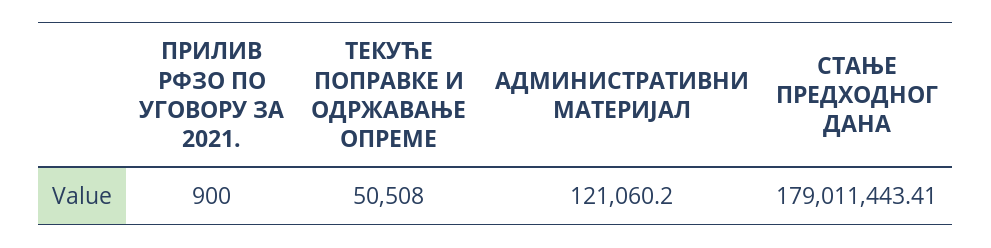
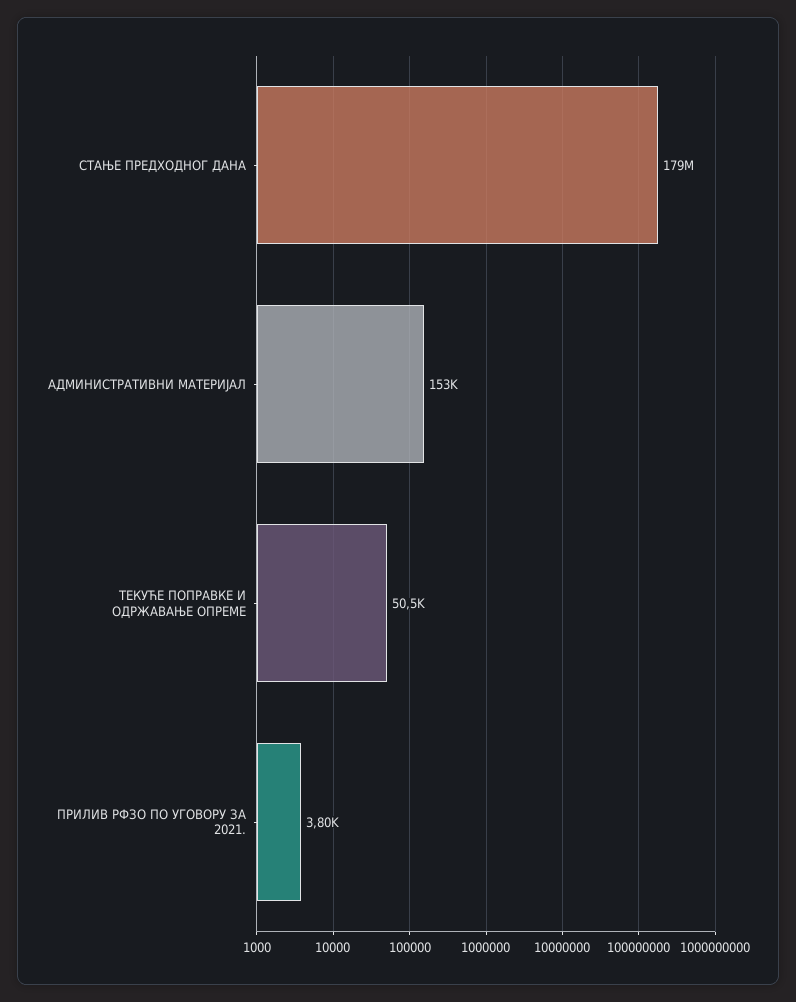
  {
-   "ПРИЛИВ РФЗО ПО УГОВОРУ ЗА 2021.": 900,
+   "ПРИЛИВ РФЗО ПО УГОВОРУ ЗА 2021.": 3800,
    "ТЕКУЋЕ ПОПРАВКЕ И ОДРЖАВАЊЕ ОПРЕМЕ": 50508,
-   "АДМИНИСТРАТИВНИ МАТЕРИЈАЛ": 121060.2,
+   "АДМИНИСТРАТИВНИ МАТЕРИЈАЛ": 153000,
    "СТАЊЕ ПРЕДХОДНОГ ДАНА": 179011443.41
  }

